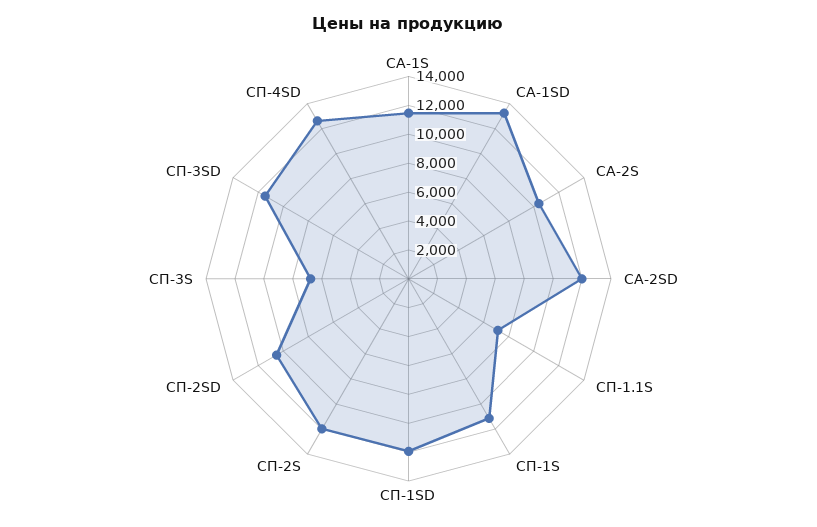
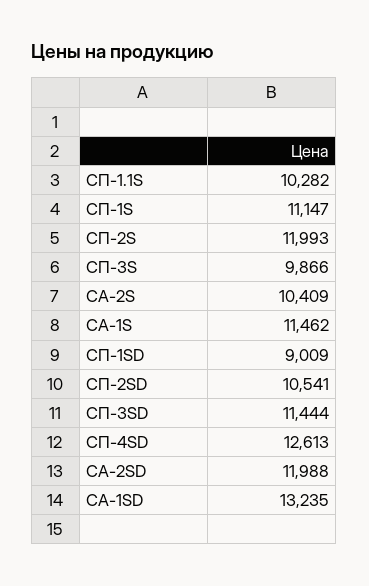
  {
    "CA-1S": 11462,
    "CA-1SD": 13235,
    "CA-2S": 10409,
    "CA-2SD": 11988,
-   "СП-1.1S": 7000,
+   "СП-1.1S": 10282,
    "СП-1S": 11147,
-   "СП-1SD": 12000,
+   "СП-1SD": 9009,
    "СП-2S": 11993,
    "СП-2SD": 10541,
-   "СП-3S": 7000,
+   "СП-3S": 9866,
    "СП-3SD": 11444,
    "СП-4SD": 12613
  }

